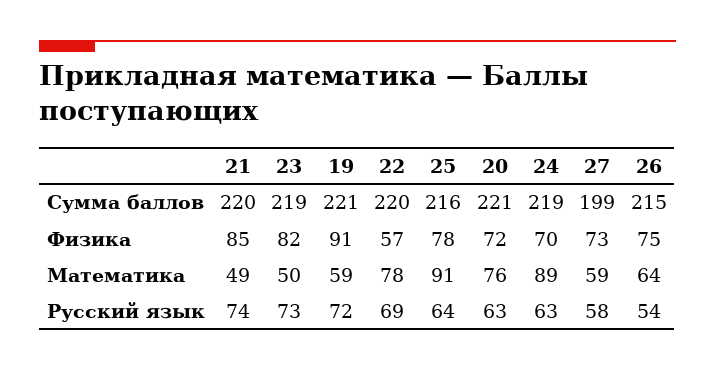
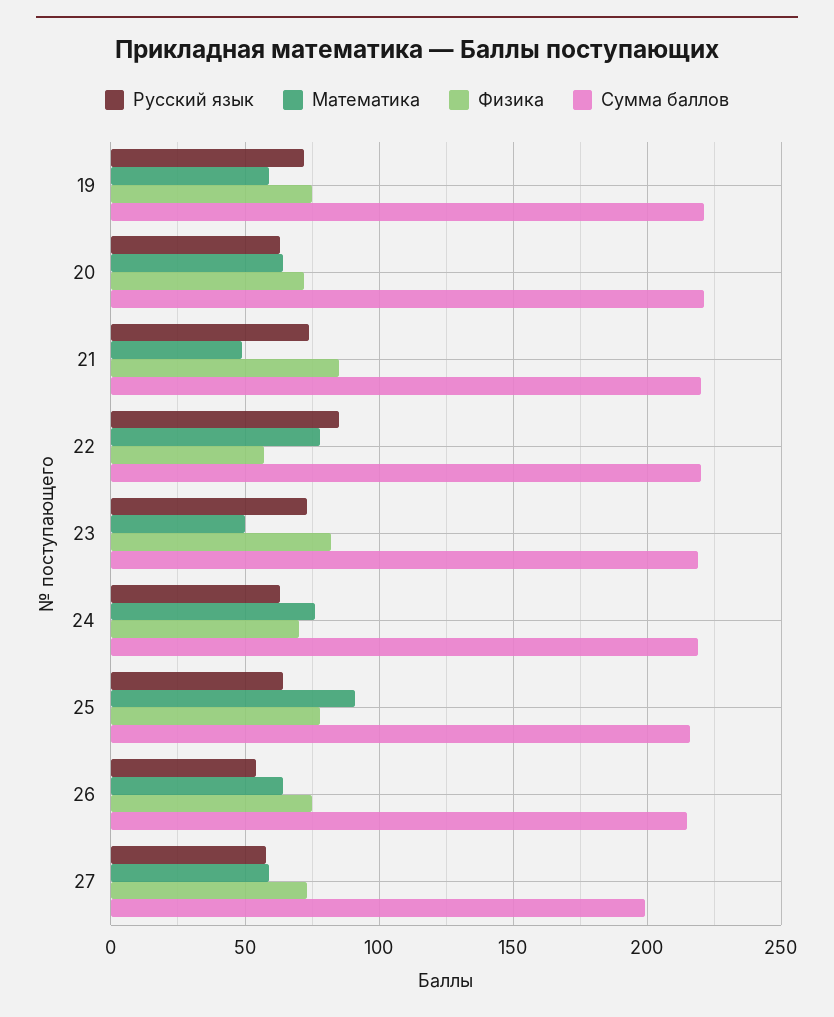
  {
    "Сумма баллов": {
      "21": 220,
      "23": 219,
      "19": 221,
      "22": 220,
      "25": 216,
      "20": 221,
      "24": 219,
      "27": 199,
      "26": 215
    },
    "Физика": {
      "21": 85,
      "23": 82,
-     "19": 91,
+     "19": 75,
      "22": 57,
      "25": 78,
      "20": 72,
      "24": 70,
      "27": 73,
      "26": 75
    },
    "Математика": {
      "21": 49,
      "23": 50,
      "19": 59,
      "22": 78,
      "25": 91,
-     "20": 76,
+     "20": 65,
-     "24": 89,
+     "24": 75,
      "27": 59,
      "26": 64
    },
    "Русский язык": {
      "21": 74,
      "23": 73,
      "19": 72,
-     "22": 69,
+     "22": 85,
      "25": 64,
      "20": 63,
      "24": 63,
      "27": 58,
      "26": 54
    }
  }

